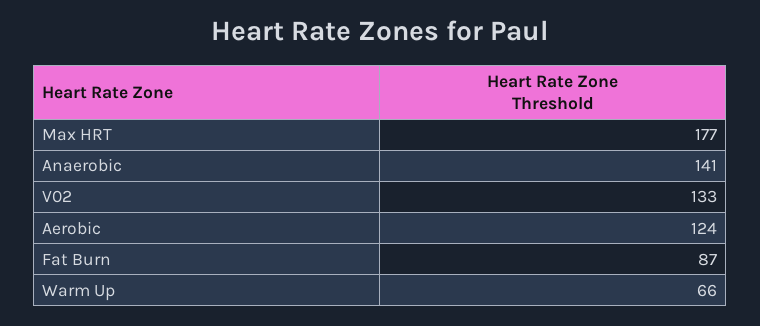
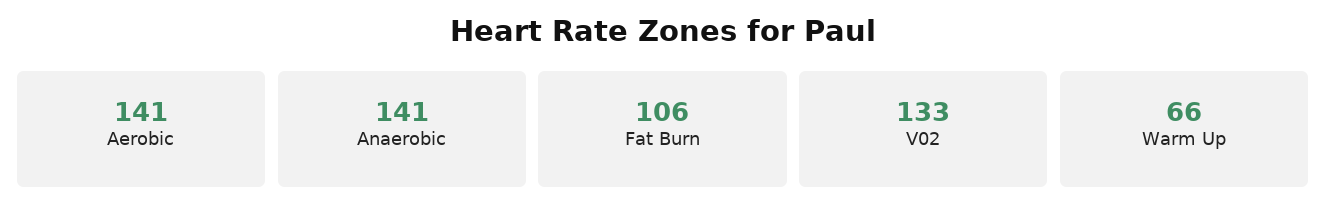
  {
-   "Max HRT": 177,
    "Anaerobic": 141,
    "V02": 133,
-   "Aerobic": 124,
+   "Aerobic": 141,
-   "Fat Burn": 87,
+   "Fat Burn": 106,
    "Warm Up": 66
  }

